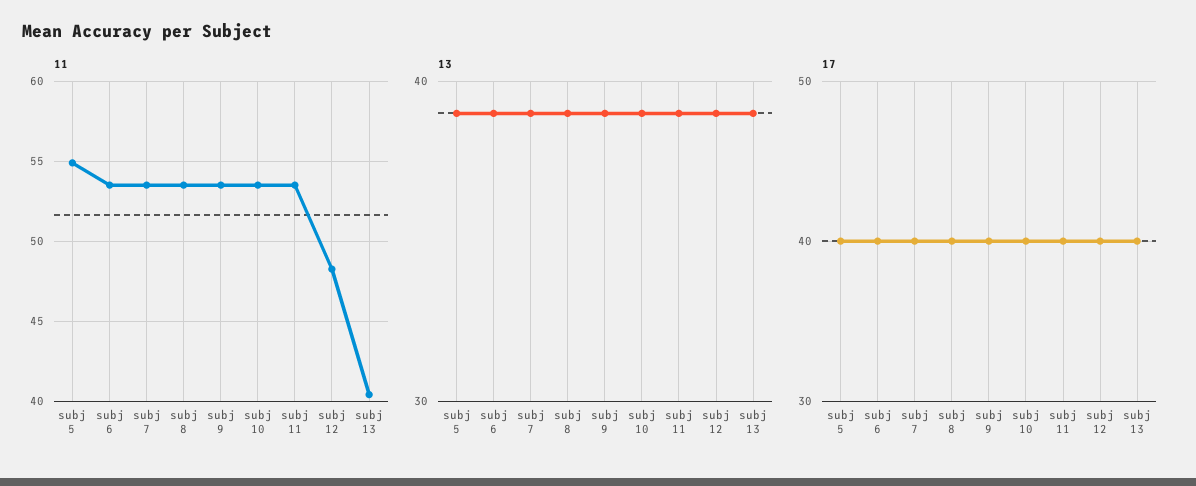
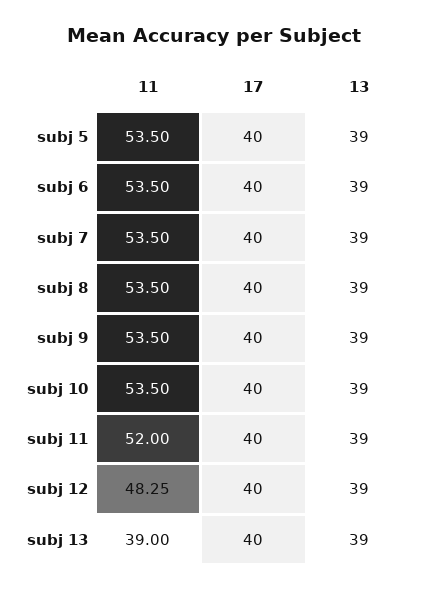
  {
    "11": {
-     "subj 5": 55,
+     "subj 5": 53.5,
      "subj 6": 53.5,
      "subj 7": 53.5,
      "subj 8": 53.5,
      "subj 9": 53.5,
      "subj 10": 53.5,
-     "subj 11": 53.5,
+     "subj 11": 52,
      "subj 12": 48.25,
-     "subj 13": 40.5
+     "subj 13": 39
    },
    "13": {
      "subj 5": 39,
      "subj 6": 39,
      "subj 7": 39,
      "subj 8": 39,
      "subj 9": 39,
      "subj 10": 39,
      "subj 11": 39,
      "subj 12": 39,
      "subj 13": 39
    },
    "17": {
      "subj 5": 40,
      "subj 6": 40,
      "subj 7": 40,
      "subj 8": 40,
      "subj 9": 40,
      "subj 10": 40,
      "subj 11": 40,
      "subj 12": 40,
      "subj 13": 40
    }
  }

